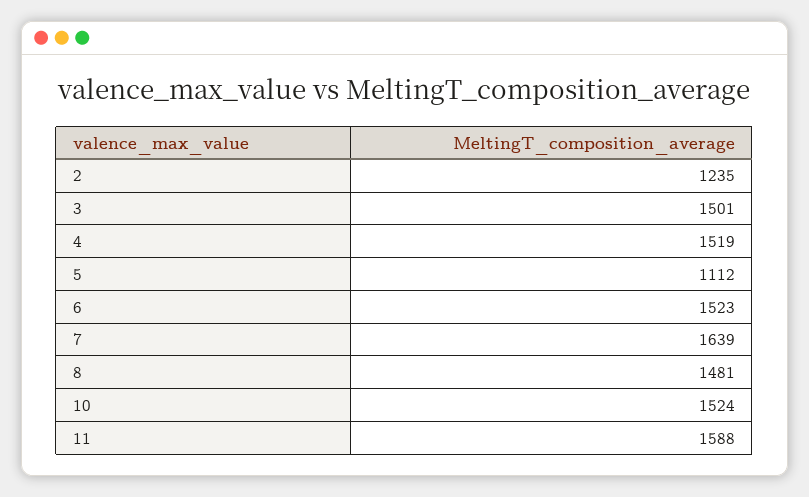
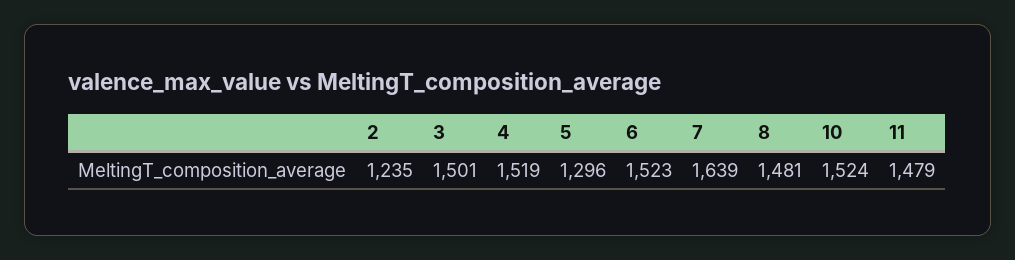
  {
    "2": 1235,
    "3": 1501,
    "4": 1519,
-   "5": 1112,
+   "5": 1296,
    "6": 1523,
    "7": 1639,
    "8": 1481,
    "10": 1524,
-   "11": 1588
+   "11": 1479
  }

